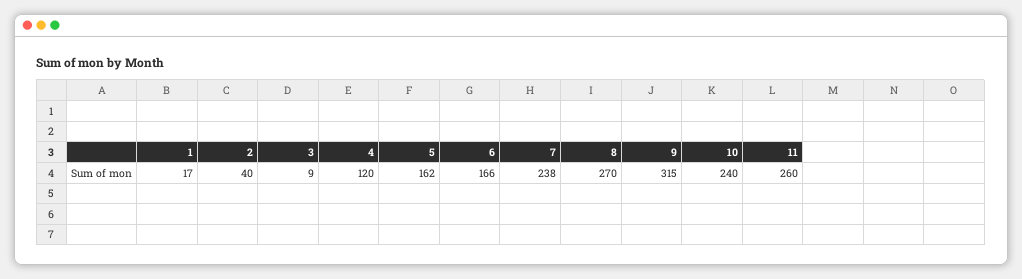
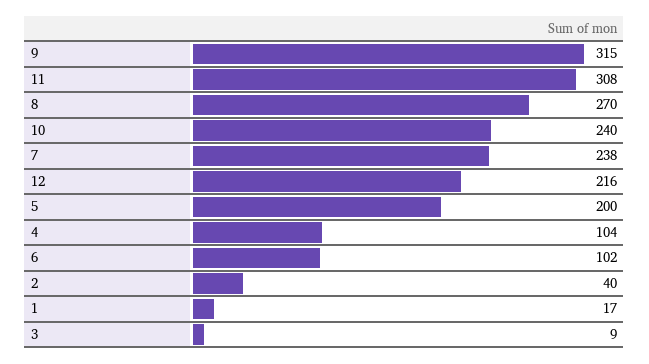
  {
    "1": 17,
    "2": 40,
    "3": 9,
-   "4": 120,
+   "4": 104,
-   "5": 162,
+   "5": 200,
-   "6": 166,
+   "6": 102,
    "7": 238,
    "8": 270,
    "9": 315,
    "10": 240,
-   "11": 260
+   "11": 308,
+   "12": 216
  }

